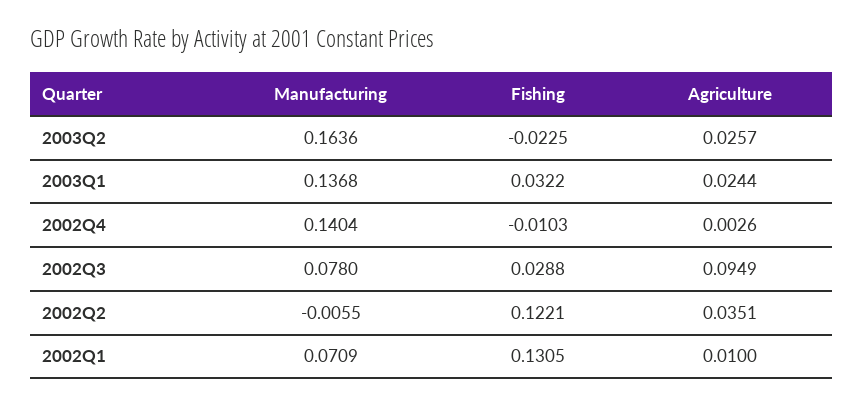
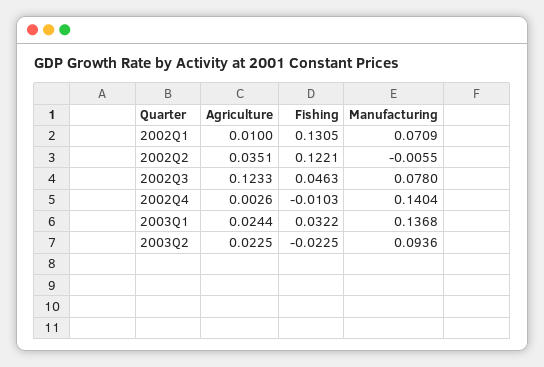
  {
    "Manufacturing": {
-     "2003Q2": 0.1636,
+     "2003Q2": 0.0936,
      "2003Q1": 0.1368,
      "2002Q4": 0.1404,
      "2002Q3": 0.078,
      "2002Q2": -0.0055,
      "2002Q1": 0.0709
    },
    "Fishing": {
      "2003Q2": -0.0225,
      "2003Q1": 0.0322,
      "2002Q4": -0.0103,
-     "2002Q3": 0.0288,
+     "2002Q3": 0.0463,
      "2002Q2": 0.1221,
      "2002Q1": 0.1305
    },
    "Agriculture": {
-     "2003Q2": 0.0257,
+     "2003Q2": 0.0225,
      "2003Q1": 0.0244,
      "2002Q4": 0.0026,
-     "2002Q3": 0.0949,
+     "2002Q3": 0.1233,
      "2002Q2": 0.0351,
      "2002Q1": 0.01
    }
  }

